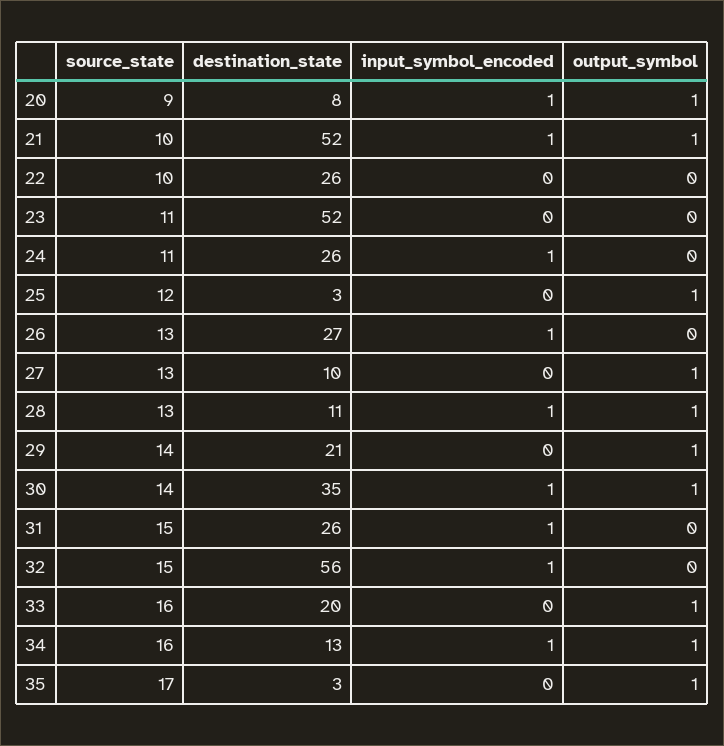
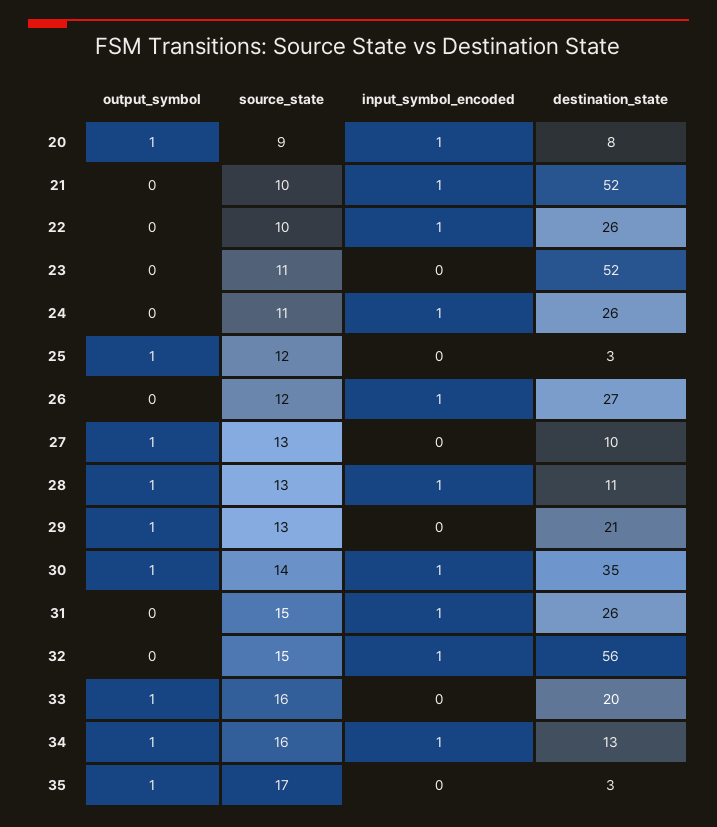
  {
    "source_state": {
      "20": 9,
      "21": 10,
      "22": 10,
      "23": 11,
      "24": 11,
      "25": 12,
-     "26": 13,
+     "26": 12,
      "27": 13,
      "28": 13,
-     "29": 14,
+     "29": 13,
      "30": 14,
      "31": 15,
      "32": 15,
      "33": 16,
      "34": 16,
      "35": 17
    },
    "destination_state": {
      "20": 8,
      "21": 52,
      "22": 26,
      "23": 52,
      "24": 26,
      "25": 3,
      "26": 27,
      "27": 10,
      "28": 11,
      "29": 21,
      "30": 35,
      "31": 26,
      "32": 56,
      "33": 20,
      "34": 13,
      "35": 3
    },
    "input_symbol_encoded": {
      "20": 1,
      "21": 1,
-     "22": 0,
+     "22": 1,
      "23": 0,
      "24": 1,
      "25": 0,
      "26": 1,
      "27": 0,
      "28": 1,
      "29": 0,
      "30": 1,
      "31": 1,
      "32": 1,
      "33": 0,
      "34": 1,
      "35": 0
    },
    "output_symbol": {
      "20": 1,
-     "21": 1,
+     "21": 0,
      "22": 0,
      "23": 0,
      "24": 0,
      "25": 1,
      "26": 0,
      "27": 1,
      "28": 1,
      "29": 1,
      "30": 1,
      "31": 0,
      "32": 0,
      "33": 1,
      "34": 1,
      "35": 1
    }
  }

